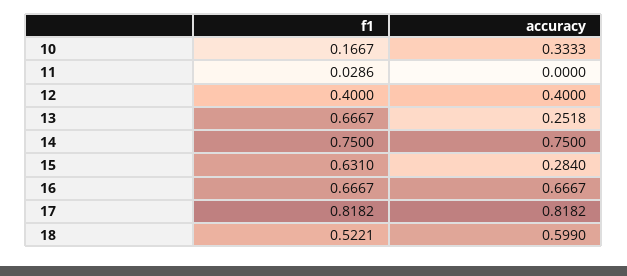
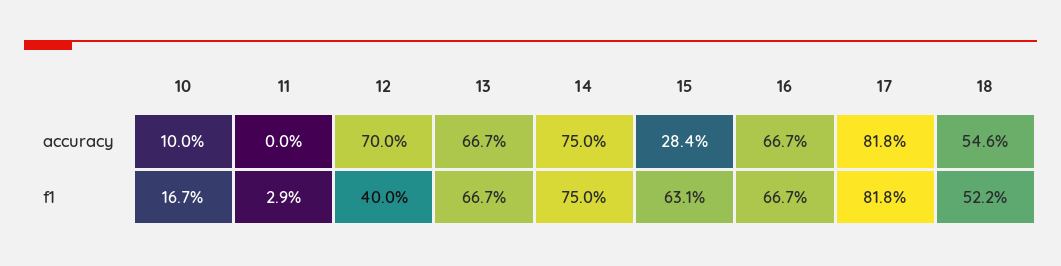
  {
    "f1": {
      "10": 0.1667,
      "11": 0.0286,
      "12": 0.4,
      "13": 0.6667,
      "14": 0.75,
      "15": 0.631,
      "16": 0.6667,
      "17": 0.8182,
      "18": 0.5221
    },
    "accuracy": {
-     "10": 0.3333,
+     "10": 0.1,
      "11": 0,
-     "12": 0.4,
+     "12": 0.7,
-     "13": 0.2518,
+     "13": 0.667,
      "14": 0.75,
      "15": 0.284,
      "16": 0.6667,
      "17": 0.8182,
-     "18": 0.599
+     "18": 0.546
    }
  }

